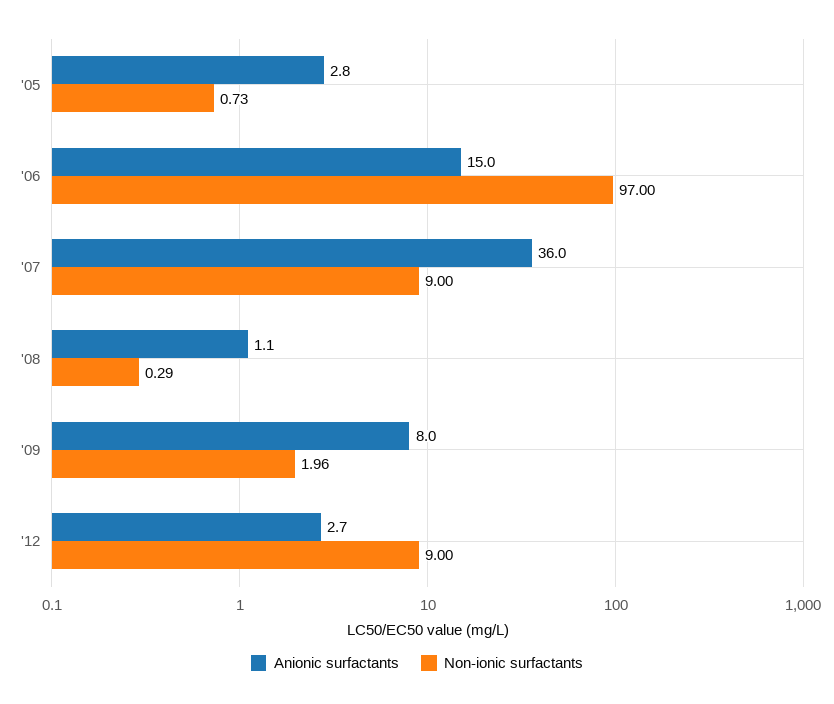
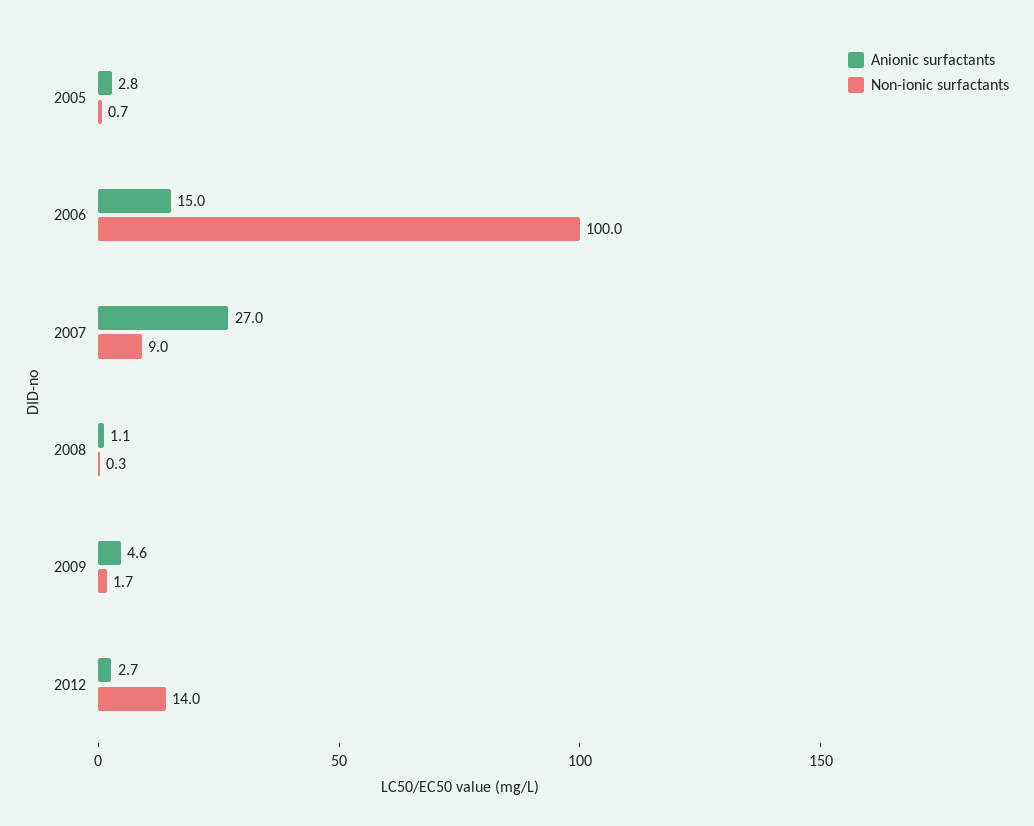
  {
    "Anionic surfactants": {
      "'05": 2.8,
      "'06": 15,
-     "'07": 36,
+     "'07": 27,
      "'08": 1.1,
-     "'09": 8,
+     "'09": 4.6,
      "'12": 2.7
    },
    "Non-ionic surfactants": {
      "'05": 0.73,
-     "'06": 97,
+     "'06": 100,
      "'07": 9,
      "'08": 0.29,
-     "'09": 1.96,
+     "'09": 1.7,
-     "'12": 9
+     "'12": 14
    }
  }

